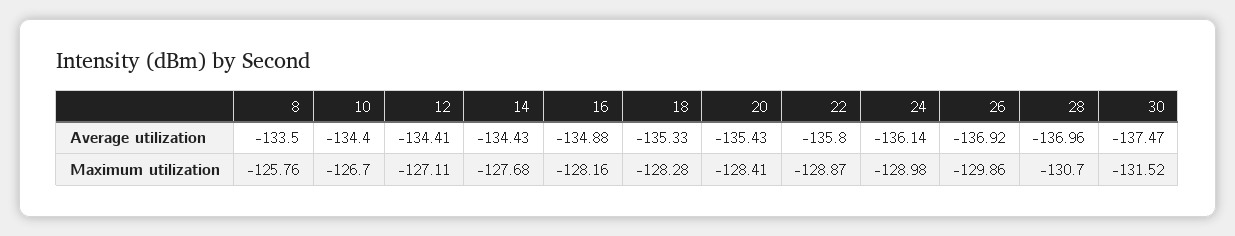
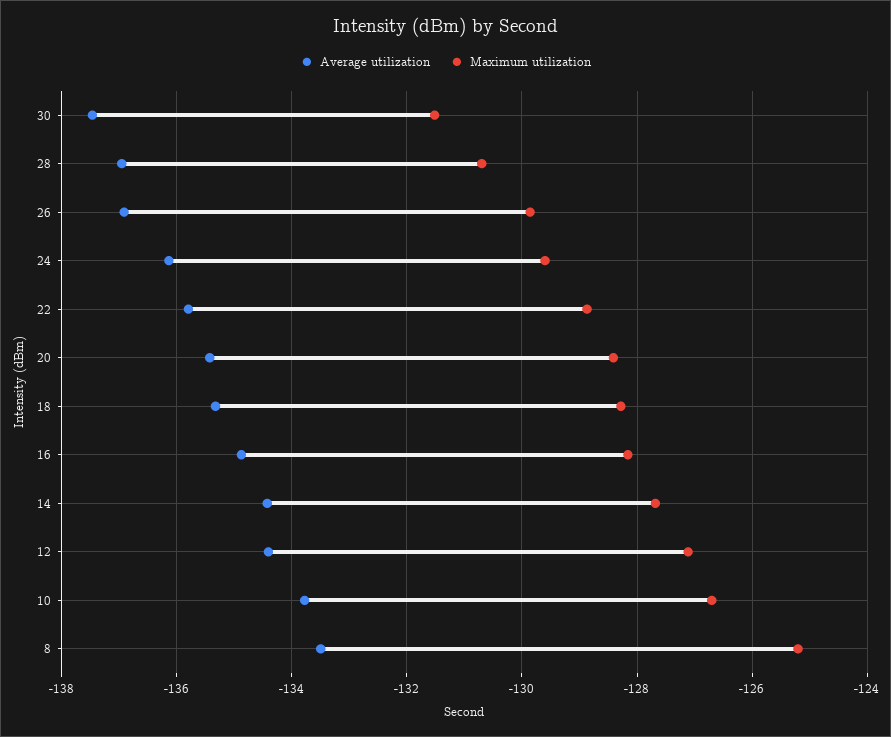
  {
    "Average utilization": {
      "8": -133.5,
-     "10": -134.4,
+     "10": -133.8,
      "12": -134.41,
      "14": -134.43,
      "16": -134.88,
      "18": -135.33,
      "20": -135.43,
      "22": -135.8,
      "24": -136.14,
      "26": -136.92,
      "28": -136.96,
      "30": -137.47
    },
    "Maximum utilization": {
-     "8": -125.76,
+     "8": -125.2,
      "10": -126.7,
      "12": -127.11,
      "14": -127.68,
      "16": -128.16,
      "18": -128.28,
      "20": -128.41,
      "22": -128.87,
-     "24": -128.98,
+     "24": -129.6,
      "26": -129.86,
      "28": -130.7,
      "30": -131.52
    }
  }

